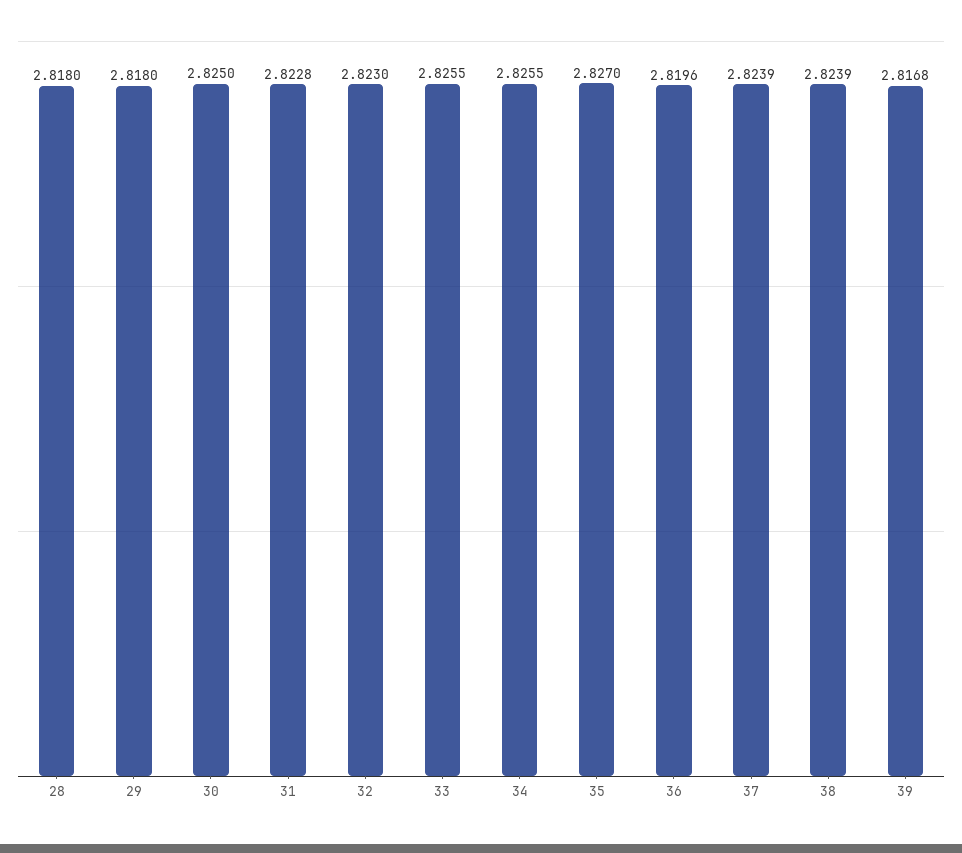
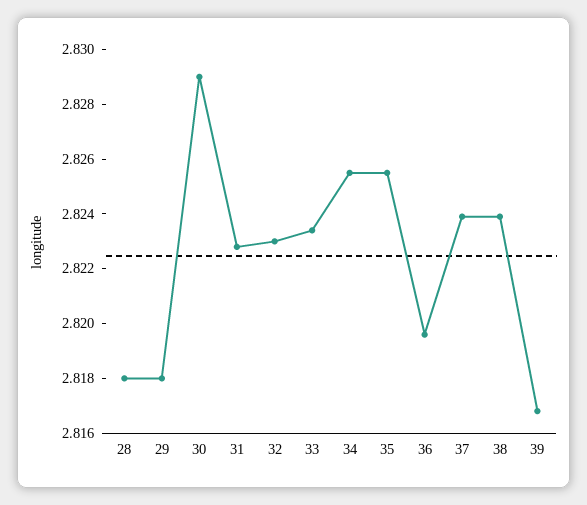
  {
    "28": 2.818,
    "29": 2.818,
-   "30": 2.825,
+   "30": 2.829,
    "31": 2.8228,
    "32": 2.823,
-   "33": 2.8255,
+   "33": 2.8235,
    "34": 2.8255,
-   "35": 2.827,
+   "35": 2.8255,
    "36": 2.8196,
    "37": 2.8239,
    "38": 2.8239,
    "39": 2.8168
  }

